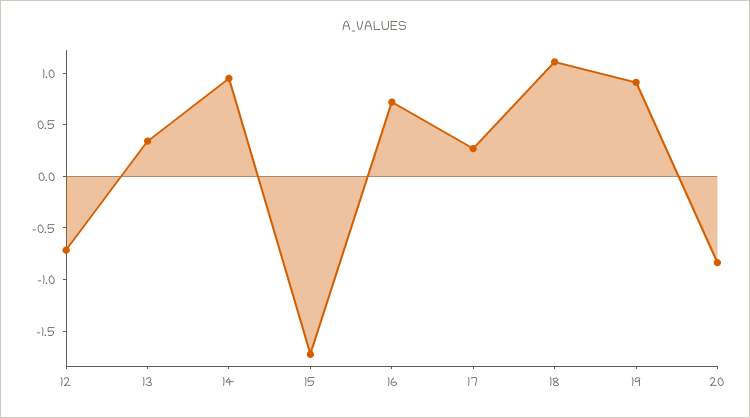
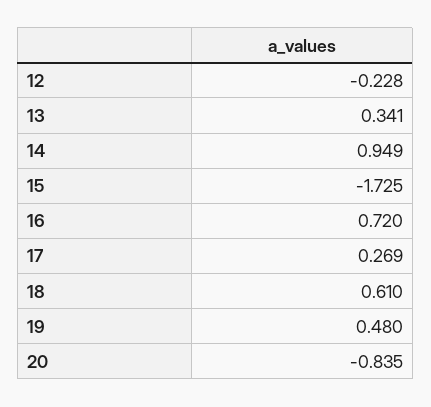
  {
-   "12": -0.7,
+   "12": -0.228,
    "13": 0.341,
    "14": 0.949,
    "15": -1.725,
    "16": 0.72,
    "17": 0.269,
-   "18": 1.1,
+   "18": 0.61,
-   "19": 0.9,
+   "19": 0.48,
    "20": -0.835
  }

